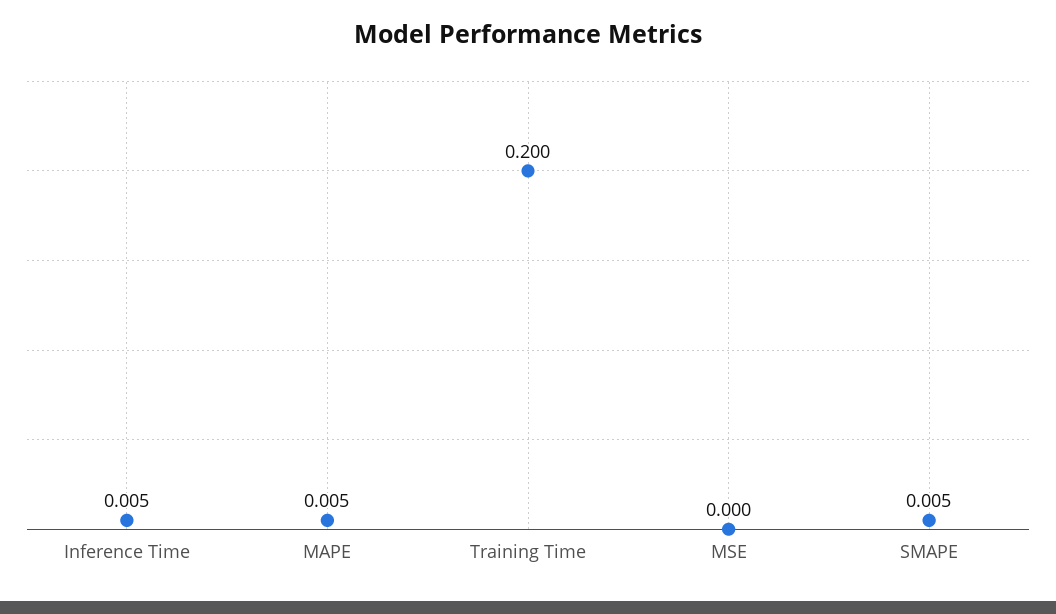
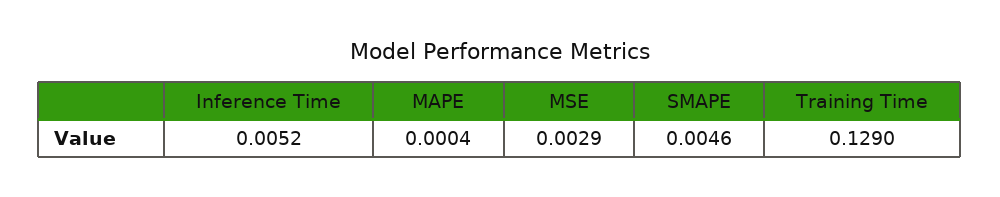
  {
    "Inference Time": 0.0052,
-   "MAPE": 0.005,
+   "MAPE": 0.0004,
-   "Training Time": 0.2,
+   "Training Time": 0.129,
-   "MSE": 0,
+   "MSE": 0.0029,
    "SMAPE": 0.0046
  }

